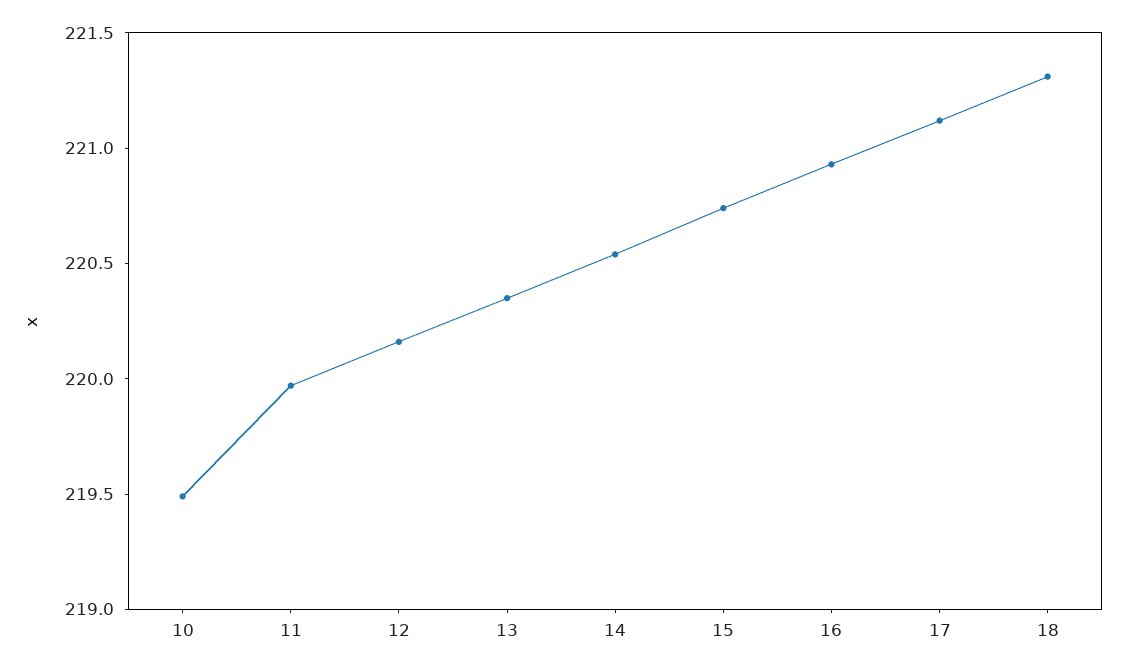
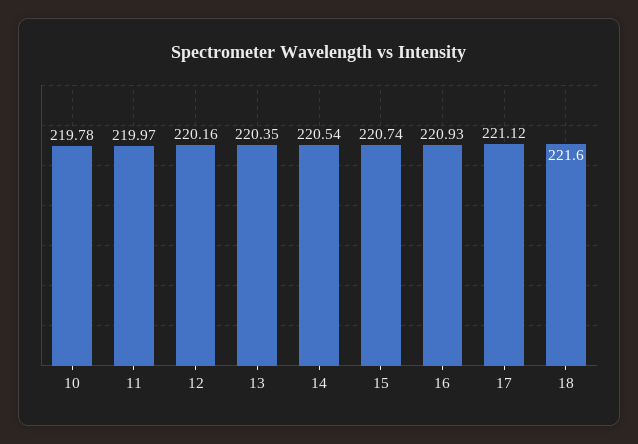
  {
-   "10": 219.5,
+   "10": 219.78,
    "11": 219.97,
    "12": 220.16,
    "13": 220.35,
    "14": 220.54,
    "15": 220.74,
    "16": 220.93,
    "17": 221.12,
-   "18": 221.3
+   "18": 221.6
  }

